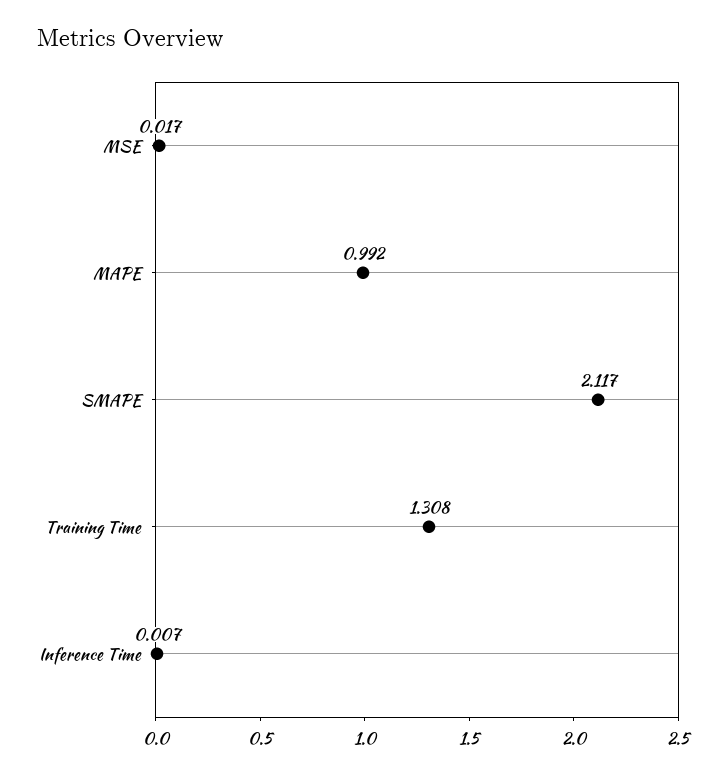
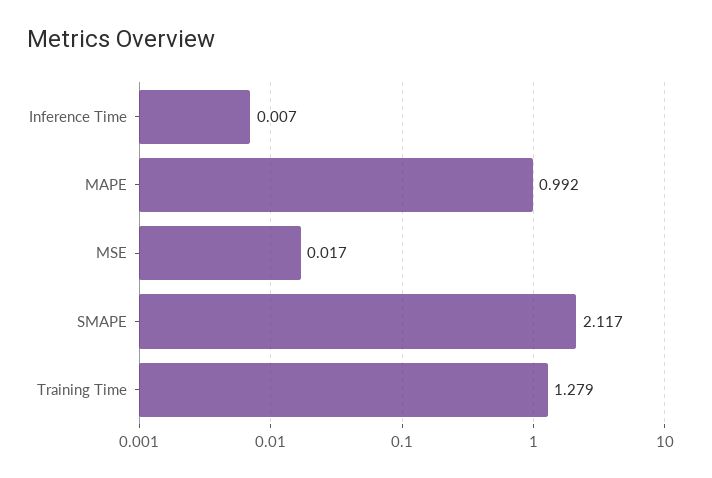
  {
    "MSE": 0.017,
    "MAPE": 0.992,
    "SMAPE": 2.117,
-   "Training Time": 1.308,
+   "Training Time": 1.279,
    "Inference Time": 0.007
  }

